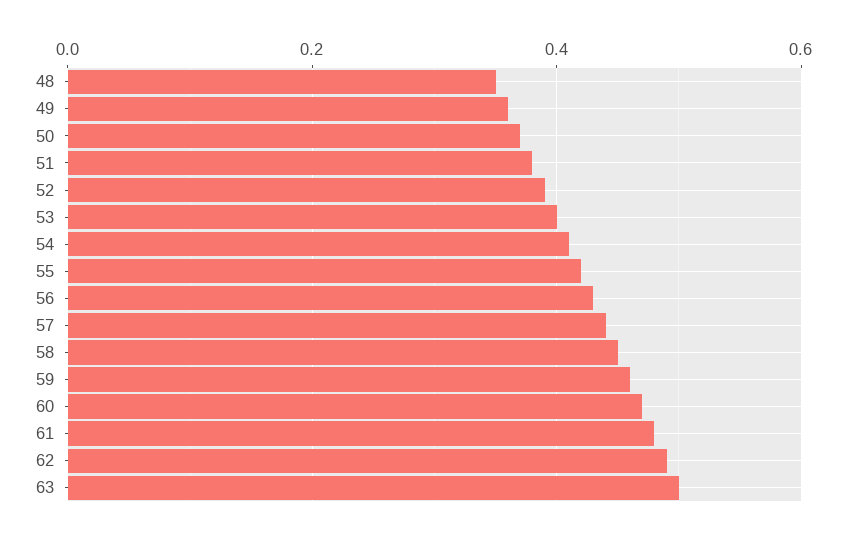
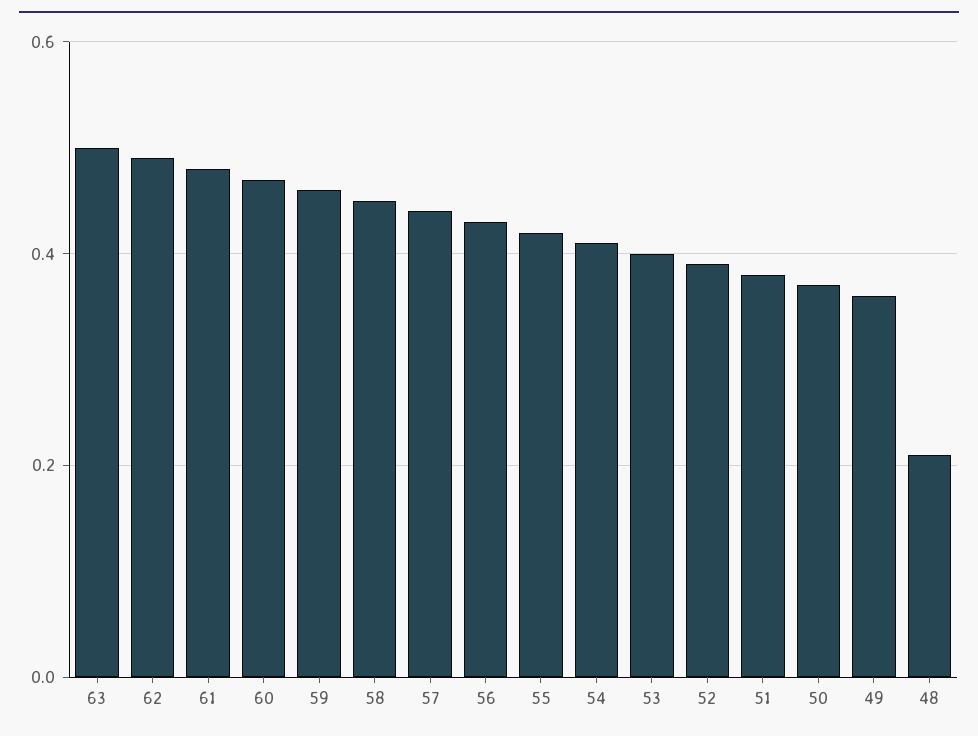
  {
-   "48": 0.35,
+   "48": 0.2,
    "49": 0.35,
    "50": 0.35,
    "51": 0.4,
    "52": 0.4,
    "53": 0.4,
    "54": 0.4,
    "55": 0.4,
    "56": 0.45,
    "57": 0.45,
    "58": 0.45,
    "59": 0.45,
    "60": 0.45,
    "61": 0.5,
    "62": 0.5,
    "63": 0.5
  }

